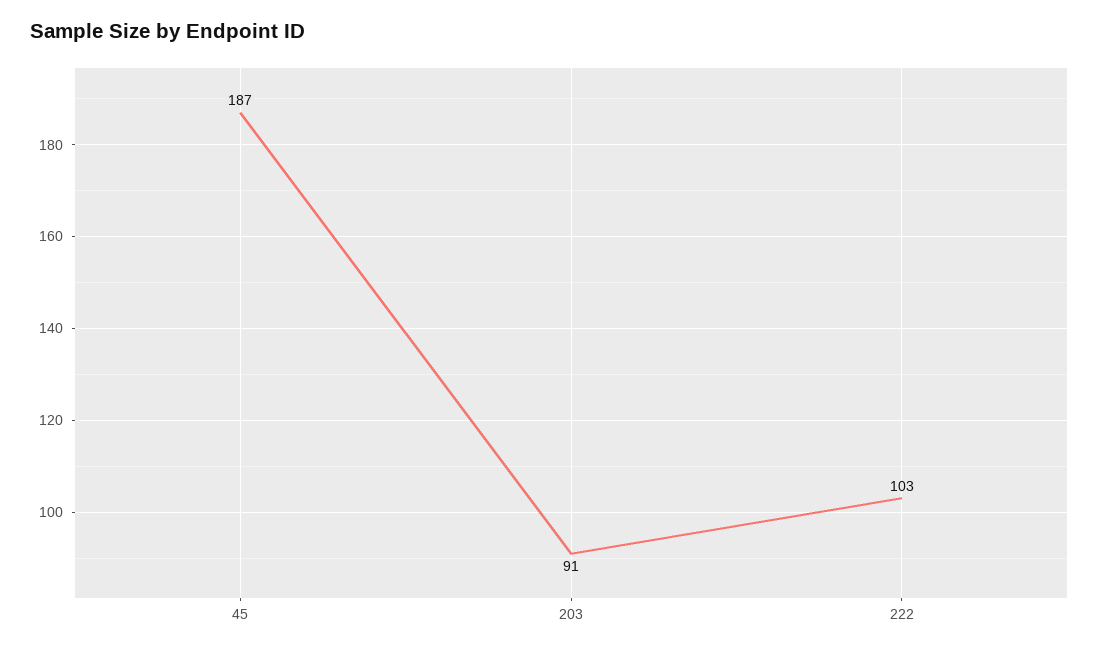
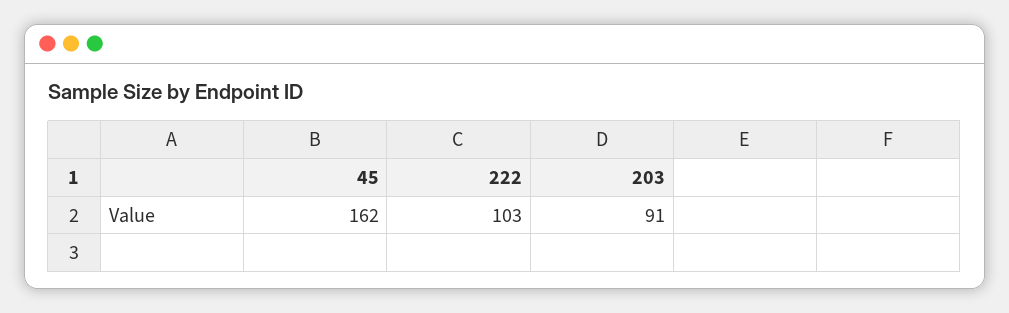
  {
-   "45": 187,
+   "45": 162,
    "203": 91,
    "222": 103
  }

